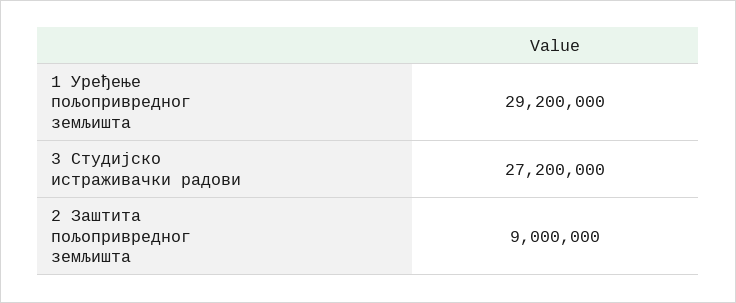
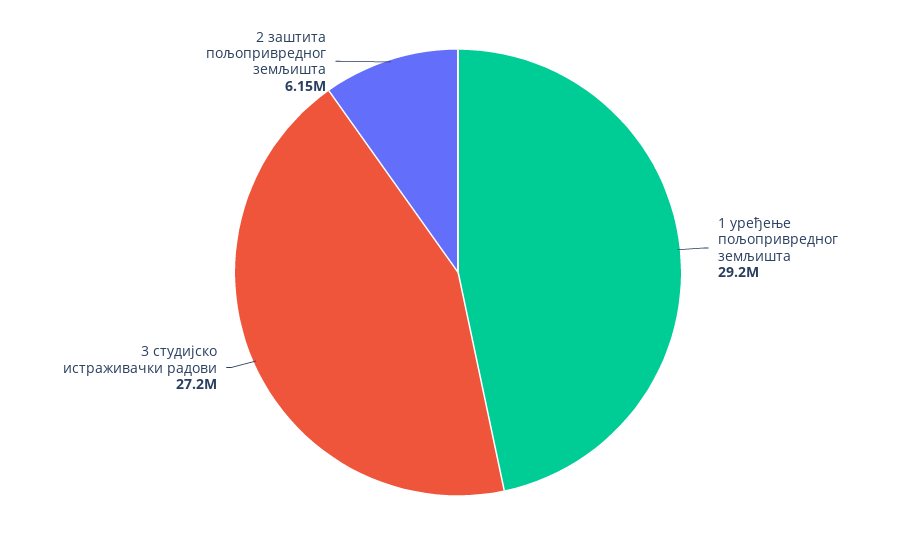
  {
    "1 Уређење пољопривредног земљишта": 29200000,
    "3 Студијско истраживачки радови": 27200000,
-   "2 Заштита пољопривредног земљишта": 9000000
+   "2 Заштита пољопривредног земљишта": 6150000
  }

